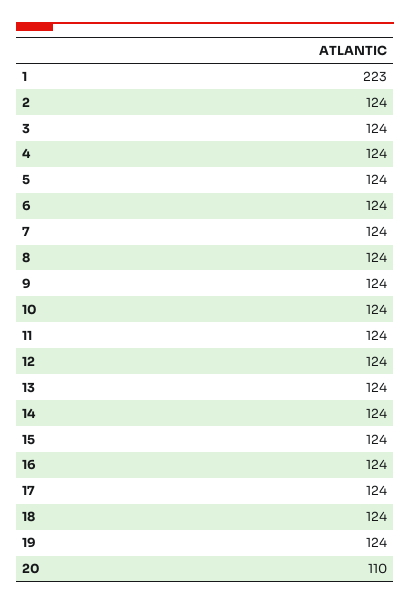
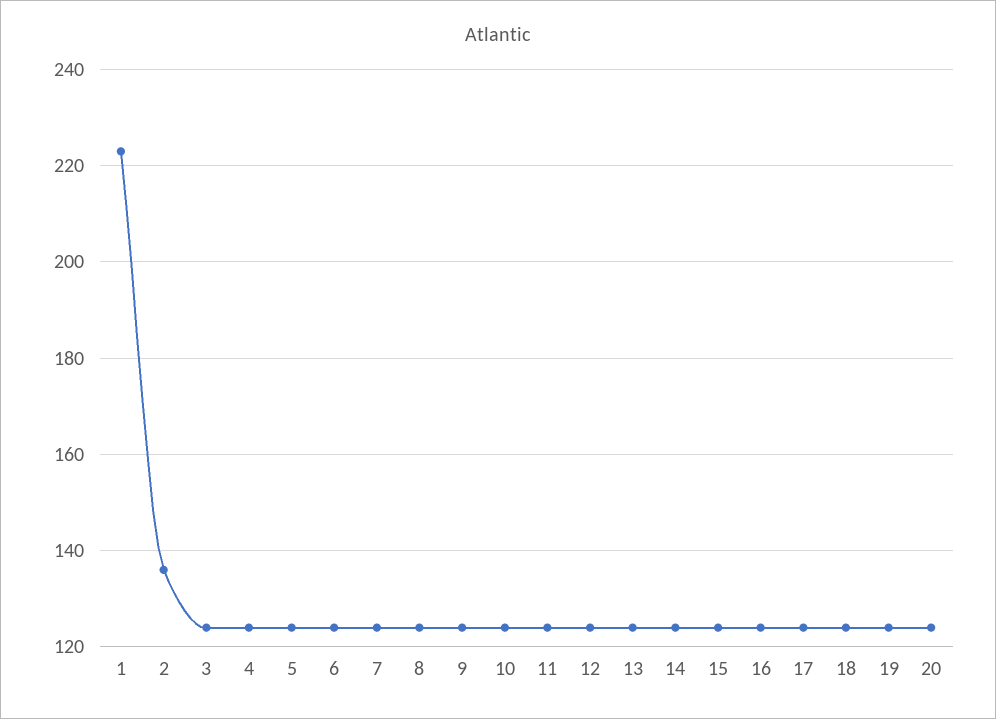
  {
    "1": 223,
-   "2": 124,
+   "2": 135,
    "3": 124,
    "4": 124,
    "5": 124,
    "6": 124,
    "7": 124,
    "8": 124,
    "9": 124,
    "10": 124,
    "11": 124,
    "12": 124,
    "13": 124,
    "14": 124,
    "15": 124,
    "16": 124,
    "17": 124,
    "18": 124,
    "19": 124,
-   "20": 110
+   "20": 125
  }

